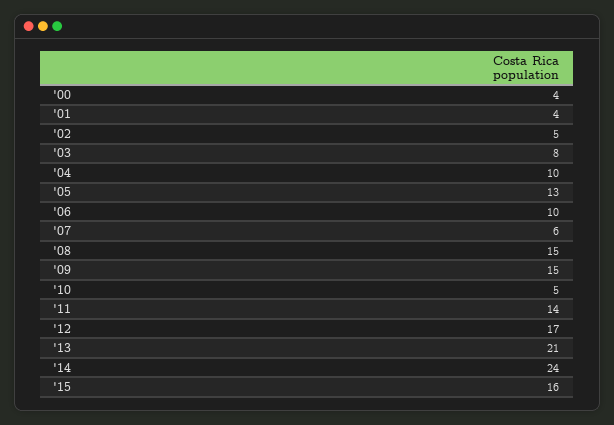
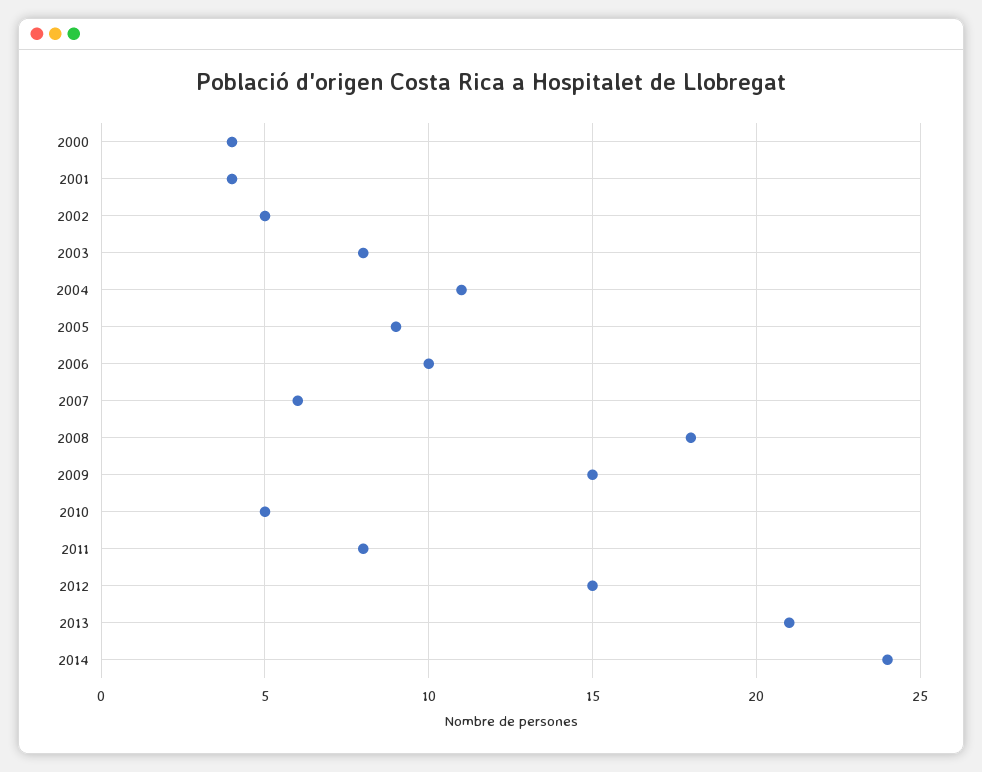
  {
    "'00": 4,
    "'01": 4,
    "'02": 5,
    "'03": 8,
-   "'04": 10,
+   "'04": 11,
-   "'05": 13,
+   "'05": 9,
    "'06": 10,
    "'07": 6,
-   "'08": 15,
+   "'08": 18,
    "'09": 15,
    "'10": 5,
-   "'11": 14,
+   "'11": 8,
-   "'12": 17,
+   "'12": 15,
    "'13": 21,
-   "'14": 24,
+   "'14": 24
-   "'15": 16
  }

